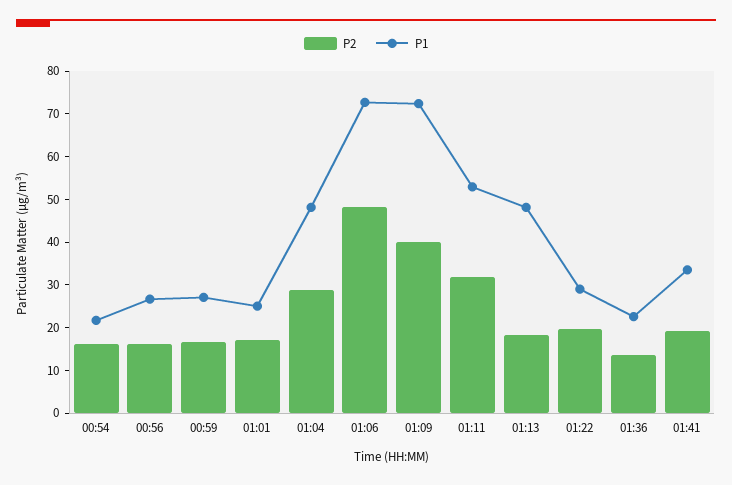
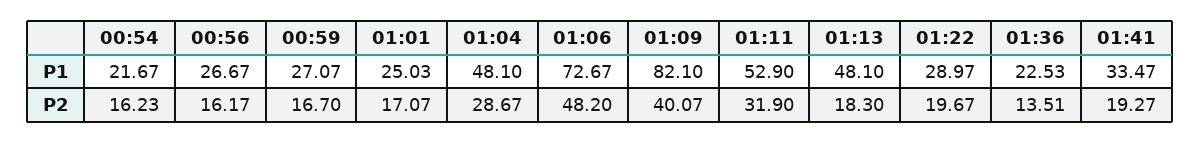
  {
    "P2": {
      "00:54": 16.23,
      "00:56": 16.17,
      "00:59": 16.7,
      "01:01": 17.07,
      "01:04": 28.67,
      "01:06": 48.2,
      "01:09": 40.07,
      "01:11": 31.9,
      "01:13": 18.3,
      "01:22": 19.67,
      "01:36": 13.51,
      "01:41": 19.27
    },
    "P1": {
      "00:54": 21.67,
      "00:56": 26.67,
      "00:59": 27.07,
      "01:01": 25.03,
      "01:04": 48.1,
      "01:06": 72.67,
-     "01:09": 72,
+     "01:09": 82.1,
      "01:11": 52.9,
      "01:13": 48.1,
      "01:22": 28.97,
      "01:36": 22.53,
      "01:41": 33.47
    }
  }

